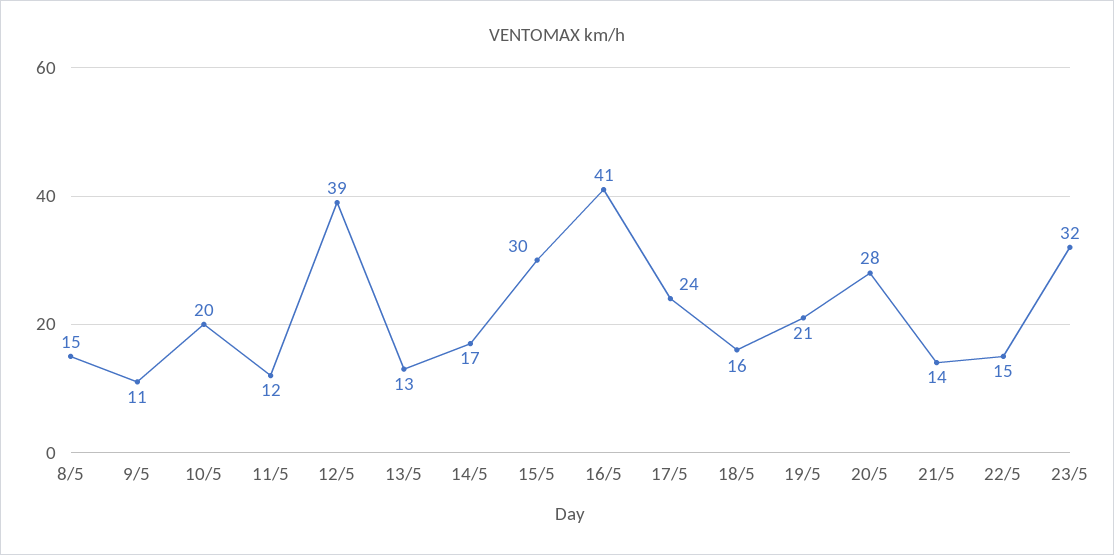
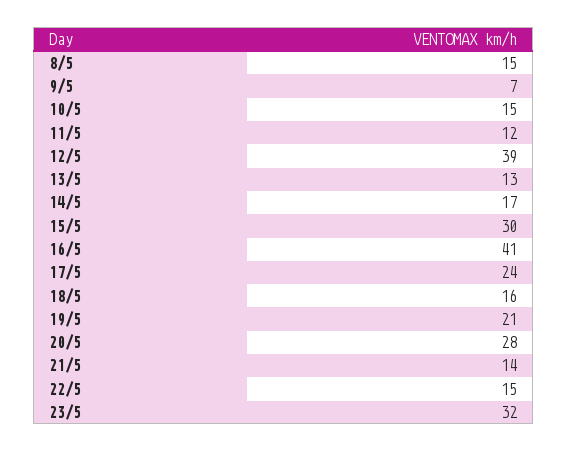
  {
    "8/5": 15,
-   "9/5": 11,
+   "9/5": 7,
-   "10/5": 20,
+   "10/5": 15,
    "11/5": 12,
    "12/5": 39,
    "13/5": 13,
    "14/5": 17,
    "15/5": 30,
    "16/5": 41,
    "17/5": 24,
    "18/5": 16,
    "19/5": 21,
    "20/5": 28,
    "21/5": 14,
    "22/5": 15,
    "23/5": 32
  }

